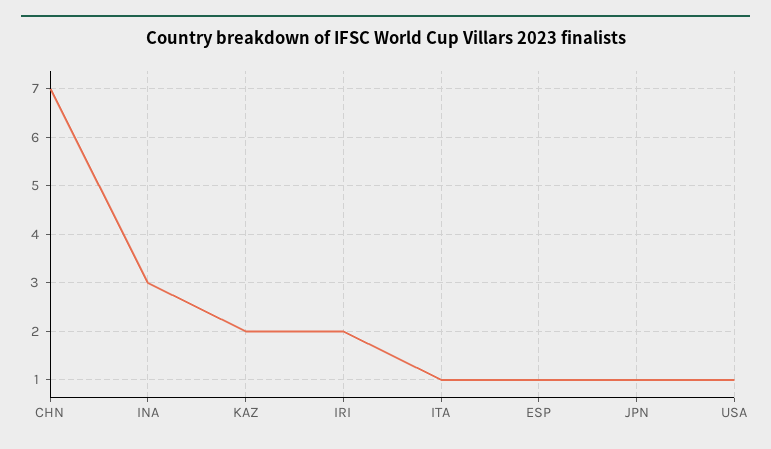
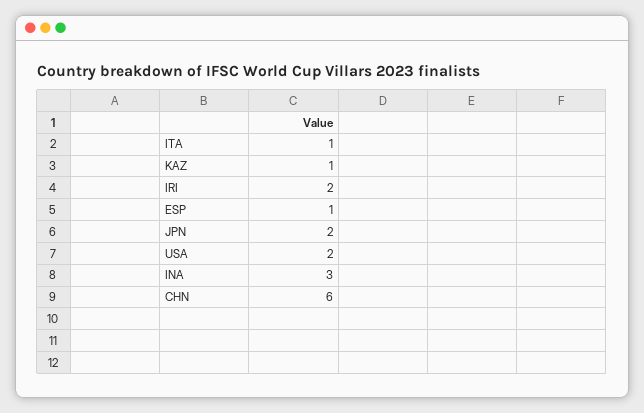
  {
-   "CHN": 7,
+   "CHN": 6,
    "INA": 3,
-   "KAZ": 2,
+   "KAZ": 1,
    "IRI": 2,
    "ITA": 1,
    "ESP": 1,
-   "JPN": 1,
+   "JPN": 2,
-   "USA": 1
+   "USA": 2
  }

